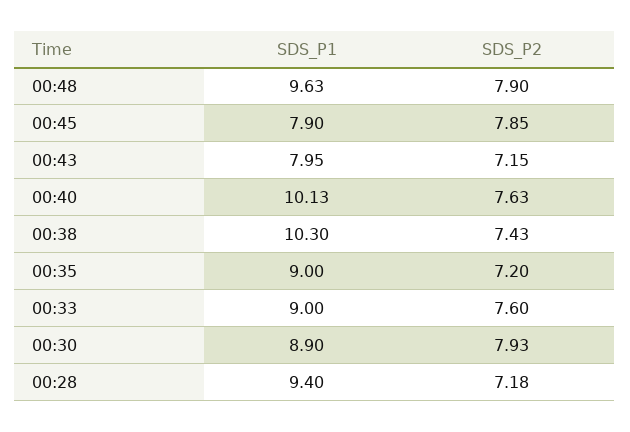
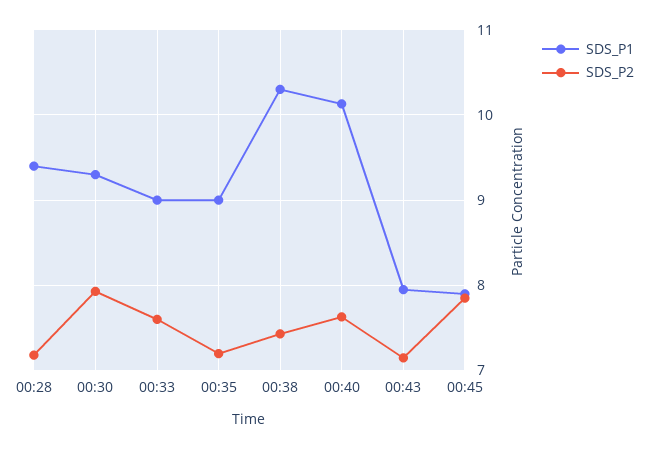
  {
    "SDS_P1": {
-     "00:48": 9.63,
      "00:45": 7.9,
      "00:43": 7.95,
      "00:40": 10.13,
      "00:38": 10.3,
      "00:35": 9,
      "00:33": 9,
-     "00:30": 8.9,
+     "00:30": 9.3,
      "00:28": 9.4
    },
    "SDS_P2": {
-     "00:48": 7.9,
      "00:45": 7.85,
      "00:43": 7.15,
      "00:40": 7.63,
      "00:38": 7.43,
      "00:35": 7.2,
      "00:33": 7.6,
      "00:30": 7.93,
      "00:28": 7.18
    }
  }

